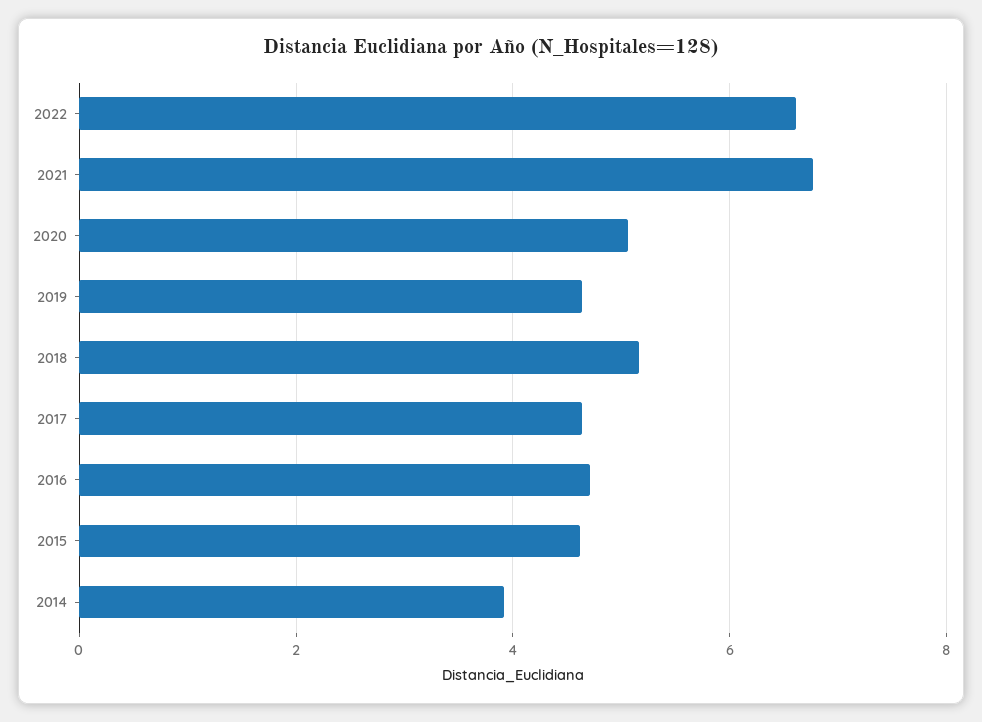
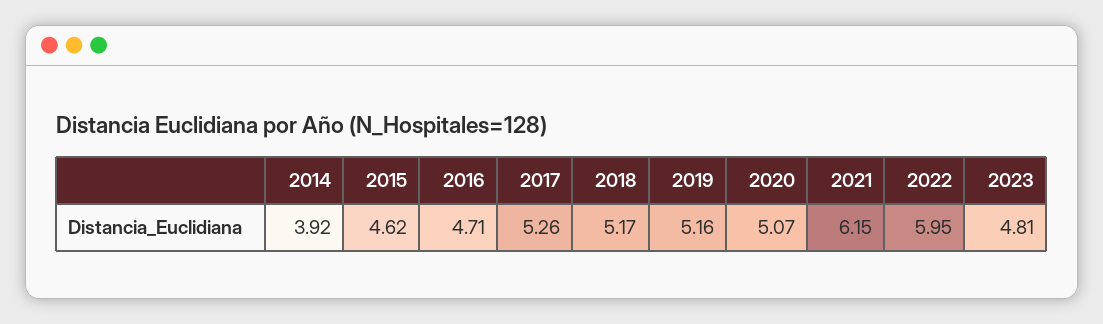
  {
-   "2022": 6.6,
+   "2022": 5.95,
-   "2021": 6.8,
+   "2021": 6.15,
    "2020": 5.07,
-   "2019": 4.6,
+   "2019": 5.16,
    "2018": 5.17,
-   "2017": 4.6,
+   "2017": 5.26,
    "2016": 4.71,
    "2015": 4.62,
-   "2014": 3.92
+   "2014": 3.92,
+   "2023": 4.81
  }

